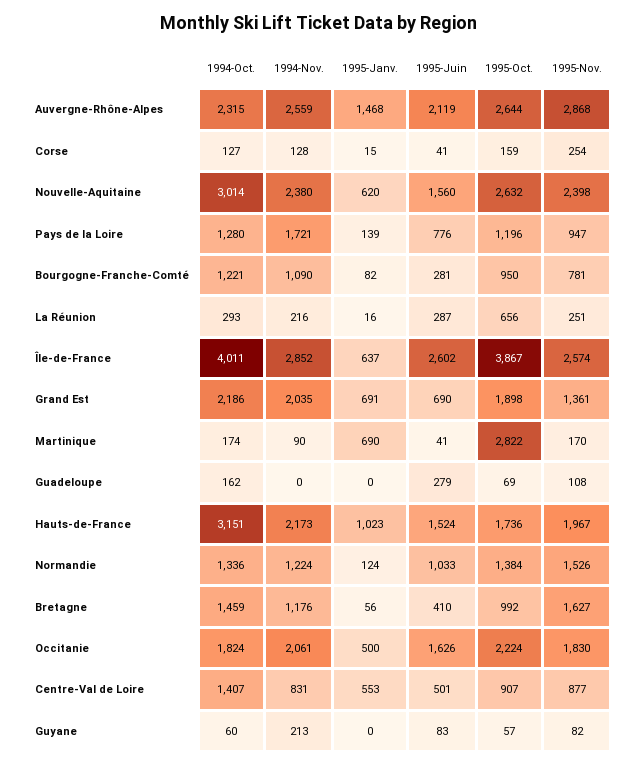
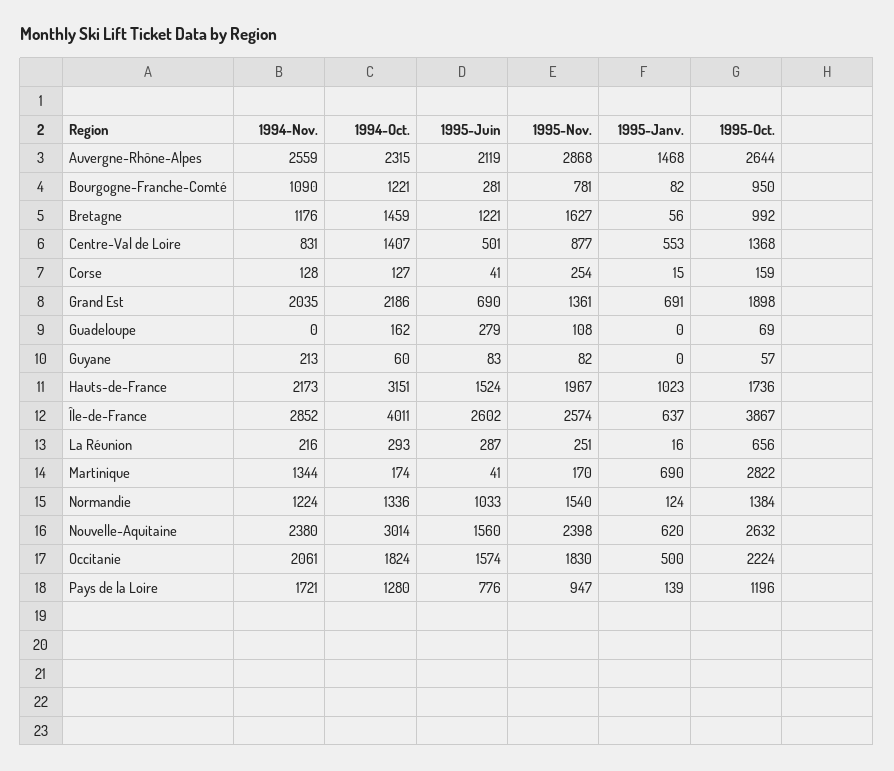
  {
    "1994-Oct.": {
      "Auvergne-Rhône-Alpes": 2315,
      "Corse": 127,
      "Nouvelle-Aquitaine": 3014,
      "Pays de la Loire": 1280,
      "Bourgogne-Franche-Comté": 1221,
      "La Réunion": 293,
      "Île-de-France": 4011,
      "Grand Est": 2186,
      "Martinique": 174,
      "Guadeloupe": 162,
      "Hauts-de-France": 3151,
      "Normandie": 1336,
      "Bretagne": 1459,
      "Occitanie": 1824,
      "Centre-Val de Loire": 1407,
      "Guyane": 60
    },
    "1994-Nov.": {
      "Auvergne-Rhône-Alpes": 2559,
      "Corse": 128,
      "Nouvelle-Aquitaine": 2380,
      "Pays de la Loire": 1721,
      "Bourgogne-Franche-Comté": 1090,
      "La Réunion": 216,
      "Île-de-France": 2852,
      "Grand Est": 2035,
-     "Martinique": 90,
+     "Martinique": 1344,
      "Guadeloupe": 0,
      "Hauts-de-France": 2173,
      "Normandie": 1224,
      "Bretagne": 1176,
      "Occitanie": 2061,
      "Centre-Val de Loire": 831,
      "Guyane": 213
    },
    "1995-Janv.": {
      "Auvergne-Rhône-Alpes": 1468,
      "Corse": 15,
      "Nouvelle-Aquitaine": 620,
      "Pays de la Loire": 139,
      "Bourgogne-Franche-Comté": 82,
      "La Réunion": 16,
      "Île-de-France": 637,
      "Grand Est": 691,
      "Martinique": 690,
      "Guadeloupe": 0,
      "Hauts-de-France": 1023,
      "Normandie": 124,
      "Bretagne": 56,
      "Occitanie": 500,
      "Centre-Val de Loire": 553,
      "Guyane": 0
    },
    "1995-Juin": {
      "Auvergne-Rhône-Alpes": 2119,
      "Corse": 41,
      "Nouvelle-Aquitaine": 1560,
      "Pays de la Loire": 776,
      "Bourgogne-Franche-Comté": 281,
      "La Réunion": 287,
      "Île-de-France": 2602,
      "Grand Est": 690,
      "Martinique": 41,
      "Guadeloupe": 279,
      "Hauts-de-France": 1524,
      "Normandie": 1033,
-     "Bretagne": 410,
+     "Bretagne": 1221,
-     "Occitanie": 1626,
+     "Occitanie": 1574,
      "Centre-Val de Loire": 501,
      "Guyane": 83
    },
    "1995-Oct.": {
      "Auvergne-Rhône-Alpes": 2644,
      "Corse": 159,
      "Nouvelle-Aquitaine": 2632,
      "Pays de la Loire": 1196,
      "Bourgogne-Franche-Comté": 950,
      "La Réunion": 656,
      "Île-de-France": 3867,
      "Grand Est": 1898,
      "Martinique": 2822,
      "Guadeloupe": 69,
      "Hauts-de-France": 1736,
      "Normandie": 1384,
      "Bretagne": 992,
      "Occitanie": 2224,
-     "Centre-Val de Loire": 907,
+     "Centre-Val de Loire": 1368,
      "Guyane": 57
    },
    "1995-Nov.": {
      "Auvergne-Rhône-Alpes": 2868,
      "Corse": 254,
      "Nouvelle-Aquitaine": 2398,
      "Pays de la Loire": 947,
      "Bourgogne-Franche-Comté": 781,
      "La Réunion": 251,
      "Île-de-France": 2574,
      "Grand Est": 1361,
      "Martinique": 170,
      "Guadeloupe": 108,
      "Hauts-de-France": 1967,
-     "Normandie": 1526,
+     "Normandie": 1540,
      "Bretagne": 1627,
      "Occitanie": 1830,
      "Centre-Val de Loire": 877,
      "Guyane": 82
    }
  }

